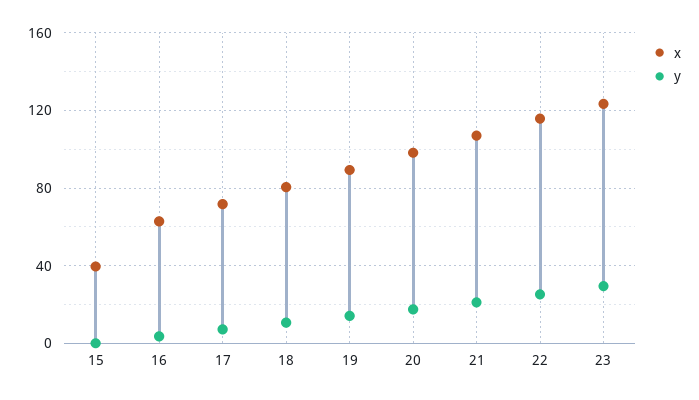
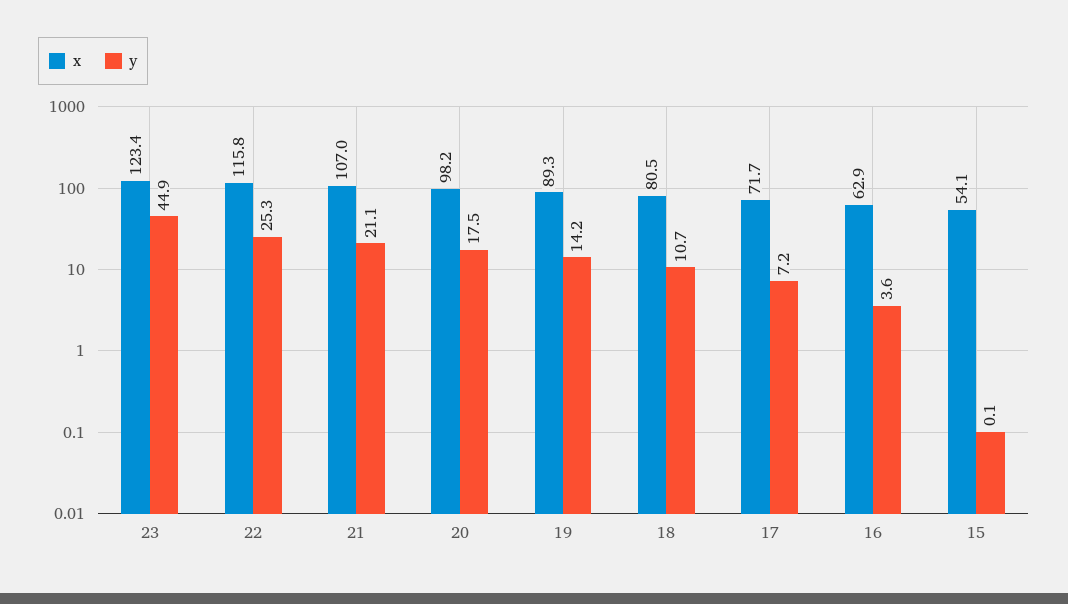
  {
    "x": {
-     "15": 40,
+     "15": 54.1,
      "16": 62.9,
      "17": 71.7,
      "18": 80.5,
      "19": 89.3,
      "20": 98.2,
      "21": 107,
      "22": 115.8,
      "23": 123.4
    },
    "y": {
      "15": 0.1,
      "16": 3.6,
      "17": 7.2,
      "18": 10.7,
      "19": 14.2,
      "20": 17.5,
      "21": 21.1,
      "22": 25.3,
-     "23": 30
+     "23": 44.9
    }
  }

